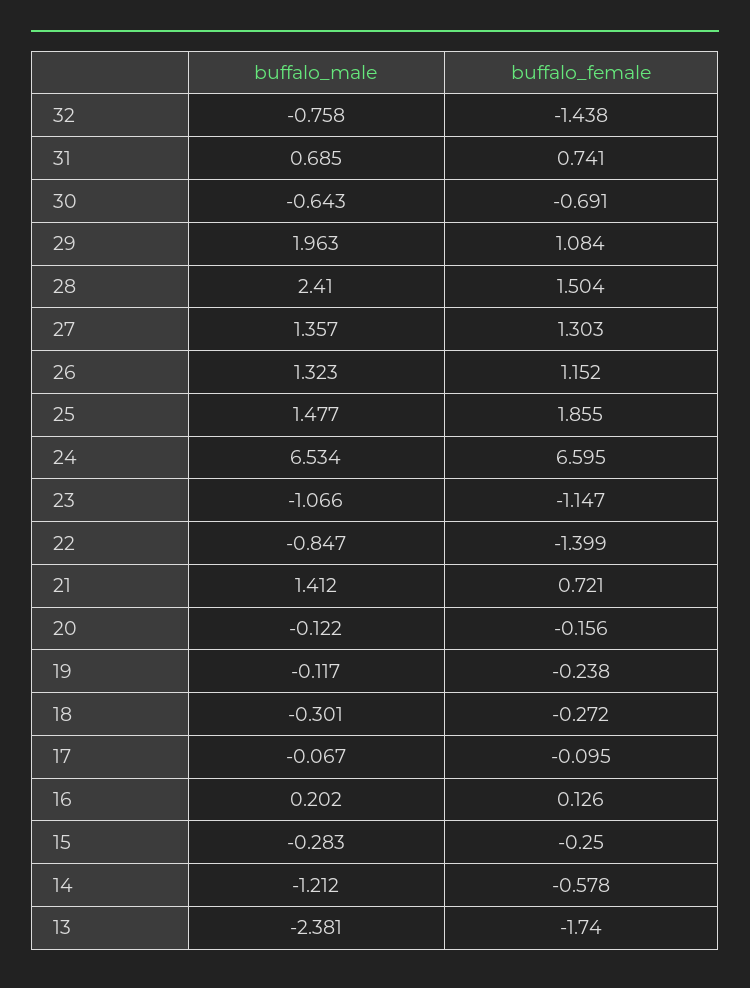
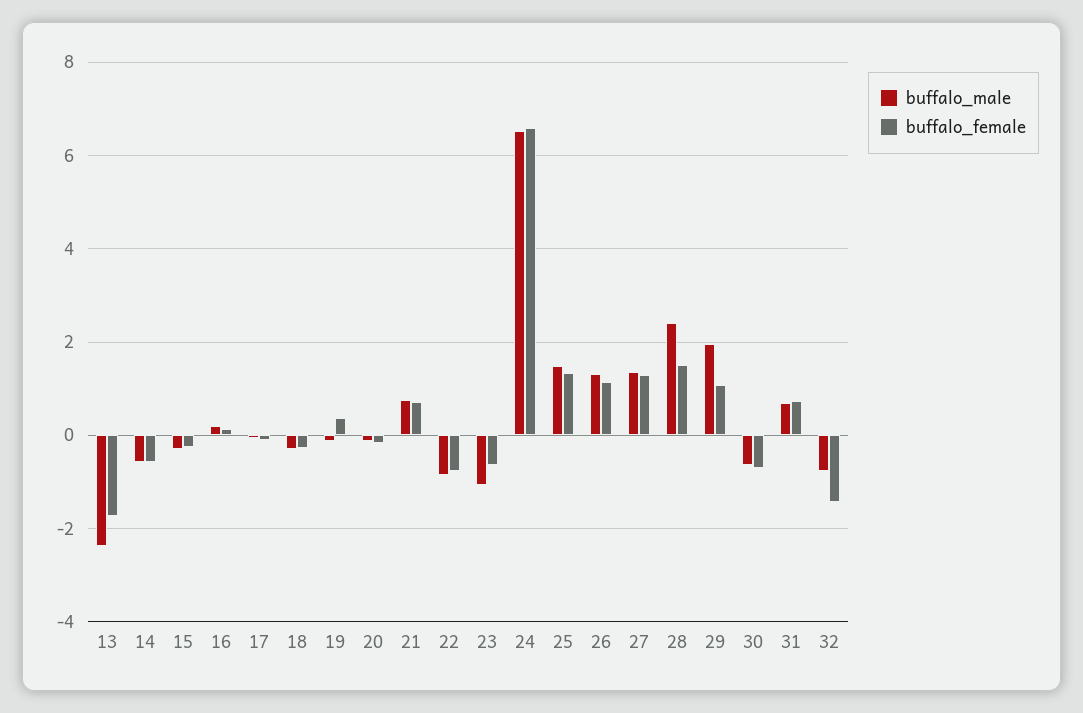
  {
    "buffalo_male": {
      "32": -0.758,
      "31": 0.685,
      "30": -0.643,
      "29": 1.963,
      "28": 2.41,
      "27": 1.357,
      "26": 1.323,
      "25": 1.477,
      "24": 6.534,
      "23": -1.066,
      "22": -0.847,
-     "21": 1.412,
+     "21": 0.8,
      "20": -0.122,
      "19": -0.117,
      "18": -0.301,
      "17": -0.067,
      "16": 0.202,
      "15": -0.283,
-     "14": -1.212,
+     "14": -0.6,
      "13": -2.381
    },
    "buffalo_female": {
      "32": -1.438,
      "31": 0.741,
      "30": -0.691,
      "29": 1.084,
      "28": 1.504,
      "27": 1.303,
      "26": 1.152,
-     "25": 1.855,
+     "25": 1.4,
      "24": 6.595,
-     "23": -1.147,
+     "23": -0.6,
-     "22": -1.399,
+     "22": -0.8,
      "21": 0.721,
      "20": -0.156,
-     "19": -0.238,
+     "19": 0.4,
      "18": -0.272,
      "17": -0.095,
      "16": 0.126,
      "15": -0.25,
      "14": -0.578,
      "13": -1.74
    }
  }

